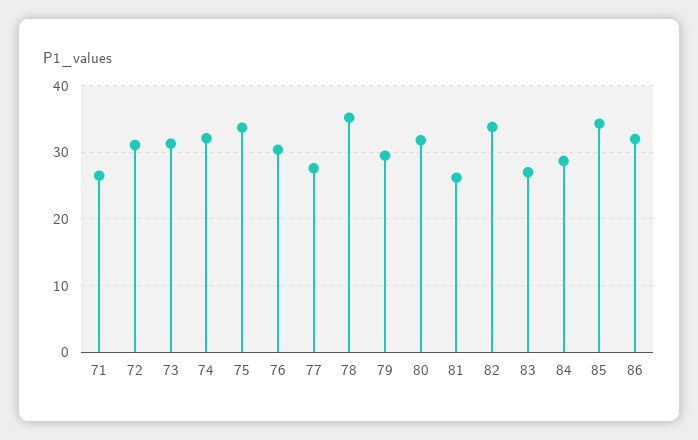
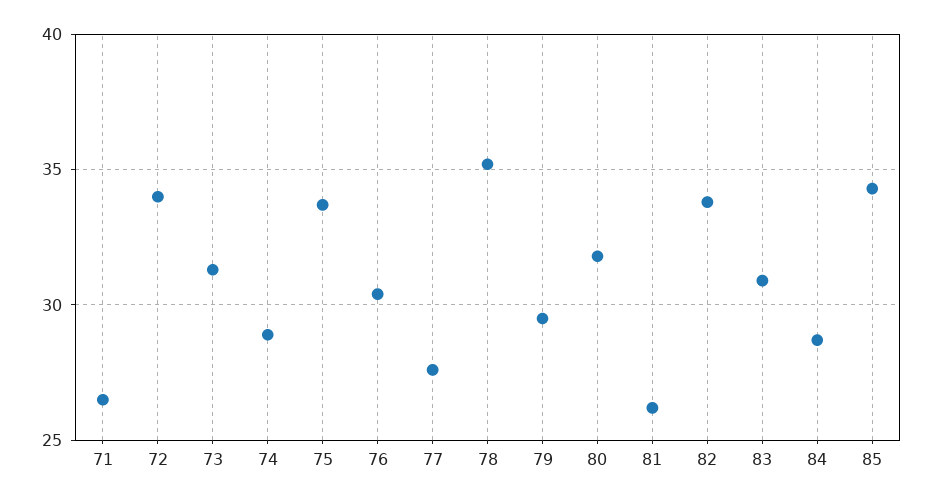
  {
    "71": 26.5,
-   "72": 31,
+   "72": 34,
    "73": 31.5,
-   "74": 32,
+   "74": 29,
    "75": 33.5,
    "76": 30.5,
    "77": 27.5,
    "78": 35,
    "79": 29.5,
    "80": 32,
    "81": 26,
    "82": 34,
-   "83": 27,
+   "83": 31,
    "84": 28.5,
-   "85": 34.5,
+   "85": 34.5
-   "86": 32
  }

